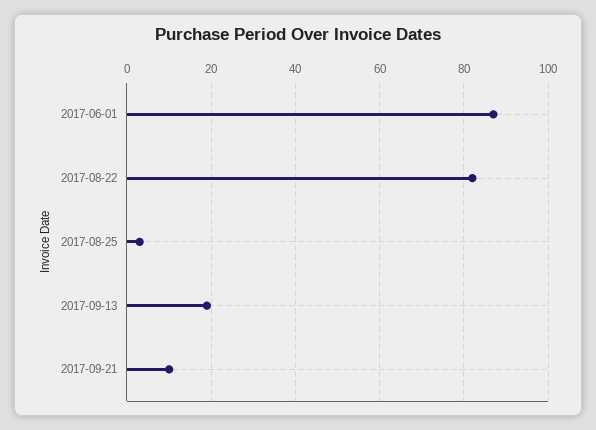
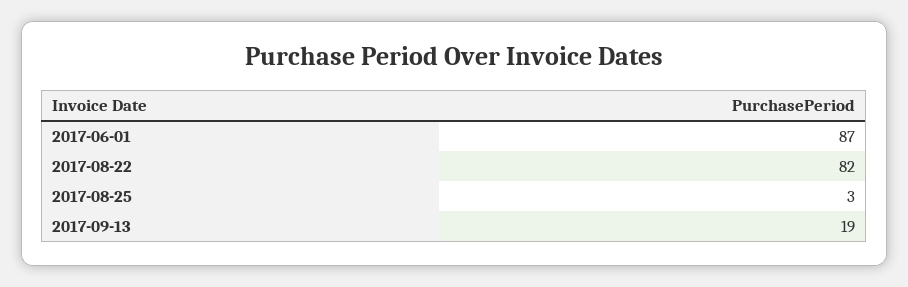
  {
    "2017-06-01": 87,
    "2017-08-22": 82,
    "2017-08-25": 3,
-   "2017-09-13": 19,
+   "2017-09-13": 19
-   "2017-09-21": 10
  }

